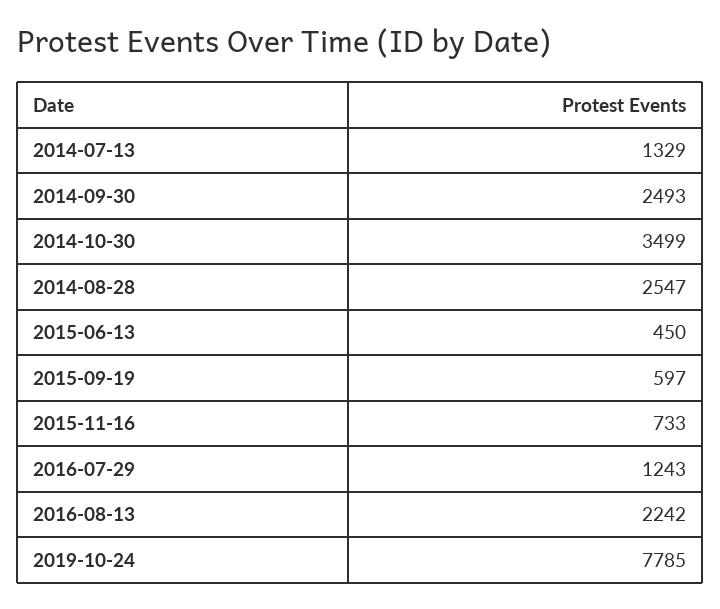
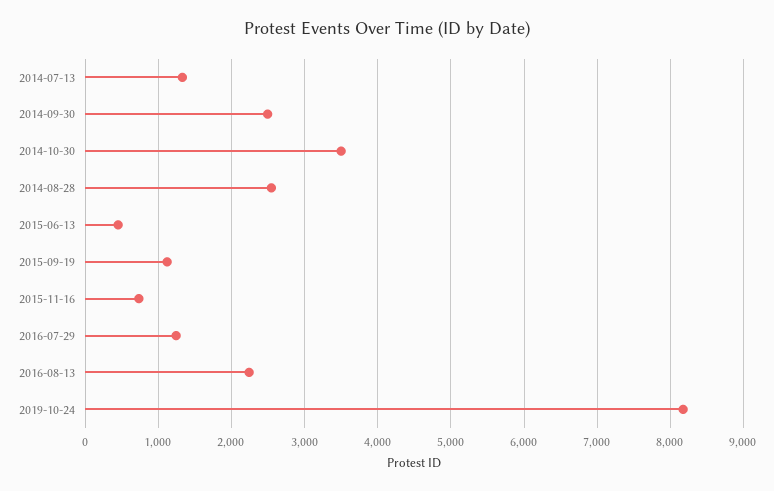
  {
    "2014-07-13": 1329,
    "2014-09-30": 2493,
    "2014-10-30": 3499,
    "2014-08-28": 2547,
    "2015-06-13": 450,
-   "2015-09-19": 597,
+   "2015-09-19": 1100,
    "2015-11-16": 733,
    "2016-07-29": 1243,
    "2016-08-13": 2242,
-   "2019-10-24": 7785
+   "2019-10-24": 8200
  }

